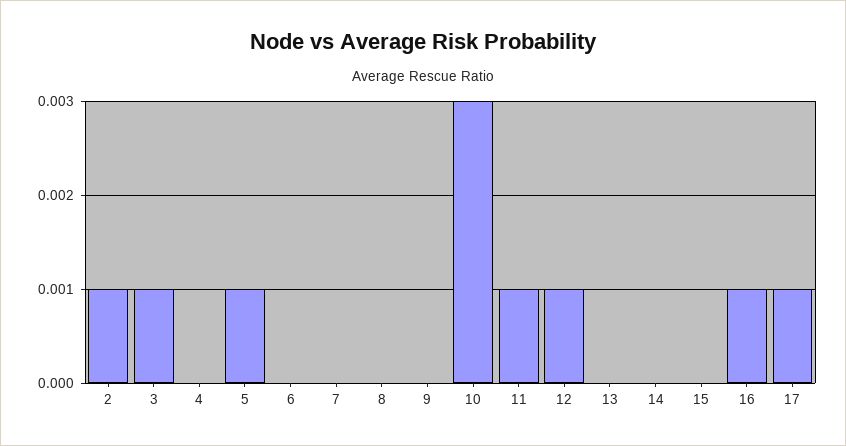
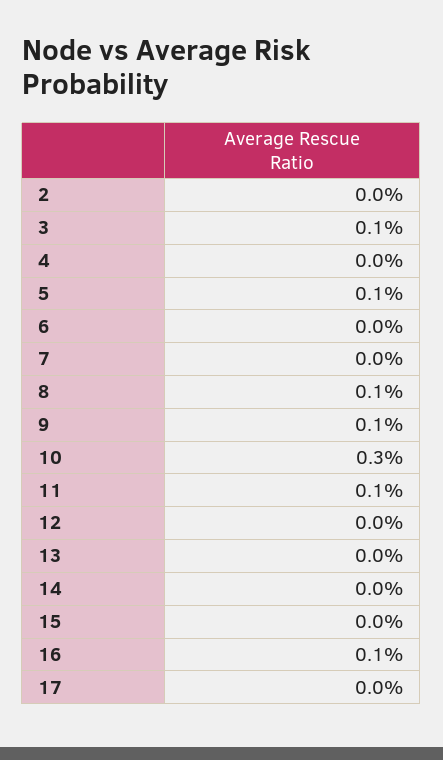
  {
-   "2": 0.001,
+   "2": 0,
    "3": 0.001,
    "4": 0,
    "5": 0.001,
    "6": 0,
    "7": 0,
-   "8": 0,
+   "8": 0.001,
-   "9": 0,
+   "9": 0.001,
    "10": 0.003,
    "11": 0.001,
-   "12": 0.001,
+   "12": 0,
    "13": 0,
    "14": 0,
    "15": 0,
    "16": 0.001,
-   "17": 0.001
+   "17": 0
  }

